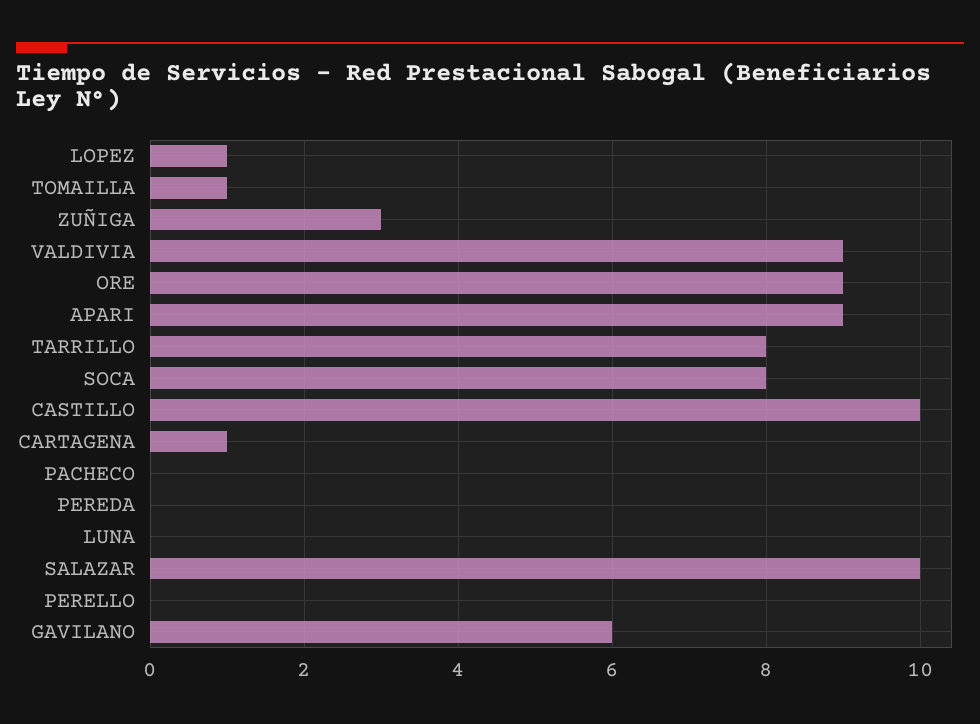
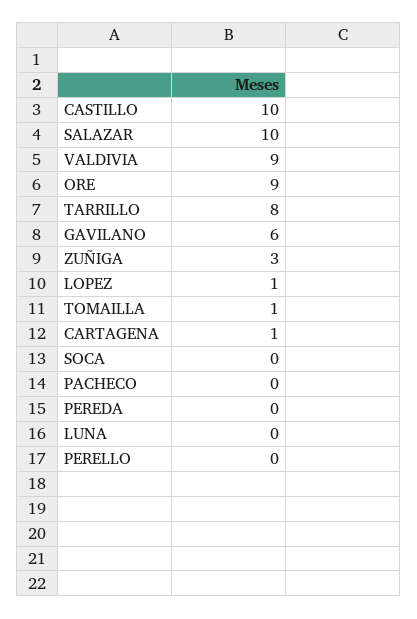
  {
    "LOPEZ": 1,
    "TOMAILLA": 1,
    "ZUÑIGA": 3,
    "VALDIVIA": 9,
    "ORE": 9,
-   "APARI": 9,
    "TARRILLO": 8,
-   "SOCA": 8,
+   "SOCA": 0,
    "CASTILLO": 10,
    "CARTAGENA": 1,
    "PACHECO": 0,
    "PEREDA": 0,
    "LUNA": 0,
    "SALAZAR": 10,
    "PERELLO": 0,
    "GAVILANO": 6
  }

